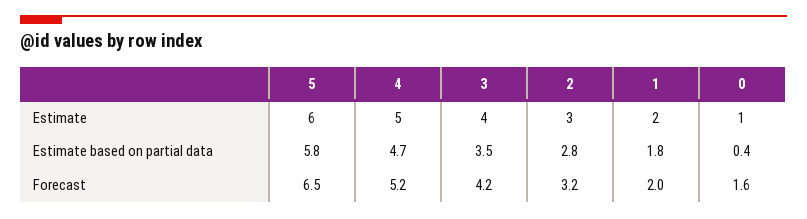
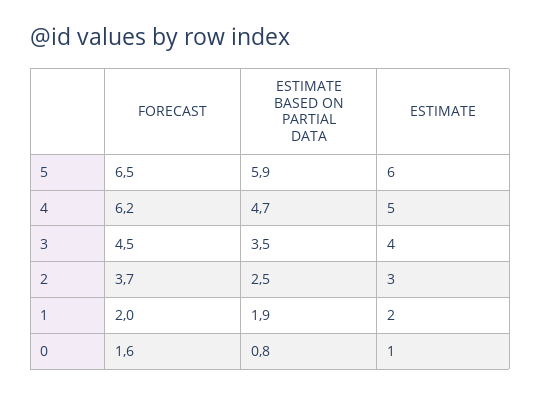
  {
    "5": {
      "Estimate": 6,
-     "Estimate based on partial data": 5.8,
+     "Estimate based on partial data": 5.9,
      "Forecast": 6.5
    },
    "4": {
      "Estimate": 5,
      "Estimate based on partial data": 4.7,
-     "Forecast": 5.2
+     "Forecast": 6.2
    },
    "3": {
      "Estimate": 4,
      "Estimate based on partial data": 3.5,
-     "Forecast": 4.2
+     "Forecast": 4.5
    },
    "2": {
      "Estimate": 3,
-     "Estimate based on partial data": 2.8,
+     "Estimate based on partial data": 2.5,
-     "Forecast": 3.2
+     "Forecast": 3.7
    },
    "1": {
      "Estimate": 2,
-     "Estimate based on partial data": 1.8,
+     "Estimate based on partial data": 1.9,
      "Forecast": 2
    },
    "0": {
      "Estimate": 1,
-     "Estimate based on partial data": 0.4,
+     "Estimate based on partial data": 0.8,
      "Forecast": 1.6
    }
  }

